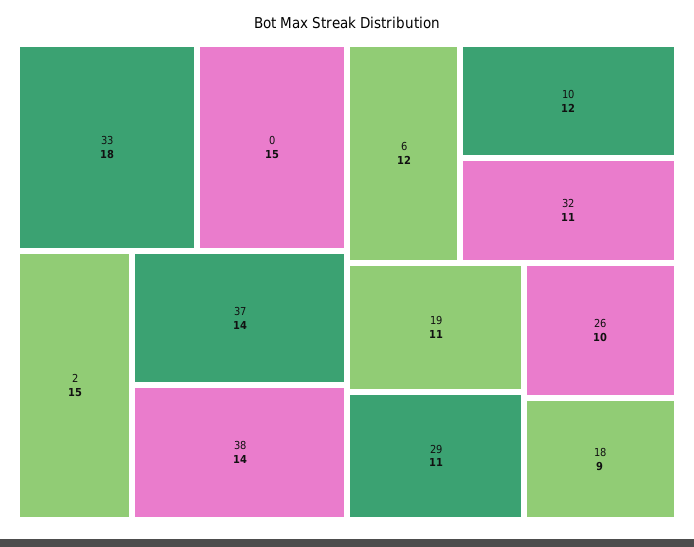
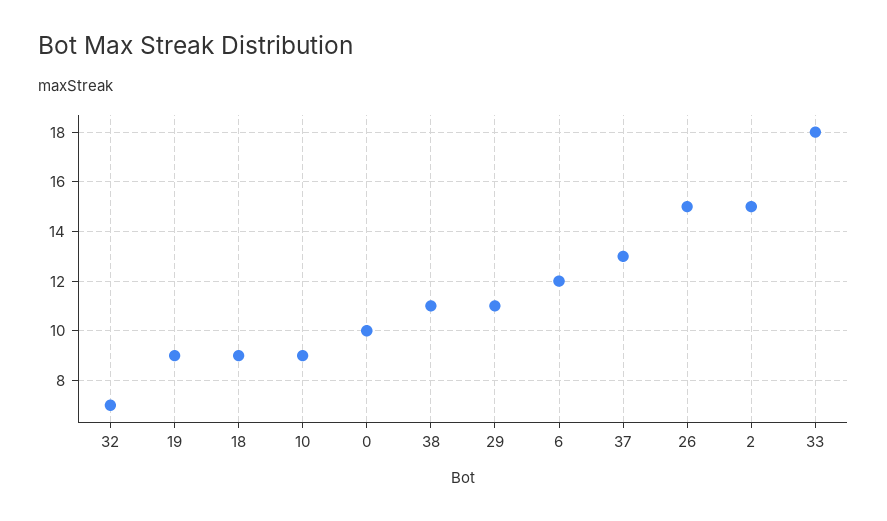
  {
    "33": 18,
-   "0": 15,
+   "0": 10,
    "2": 15,
-   "37": 14,
+   "37": 13,
-   "38": 14,
+   "38": 11,
    "6": 12,
-   "10": 12,
+   "10": 9,
-   "32": 11,
+   "32": 7,
-   "19": 11,
+   "19": 9,
    "29": 11,
-   "26": 10,
+   "26": 15,
    "18": 9
  }

